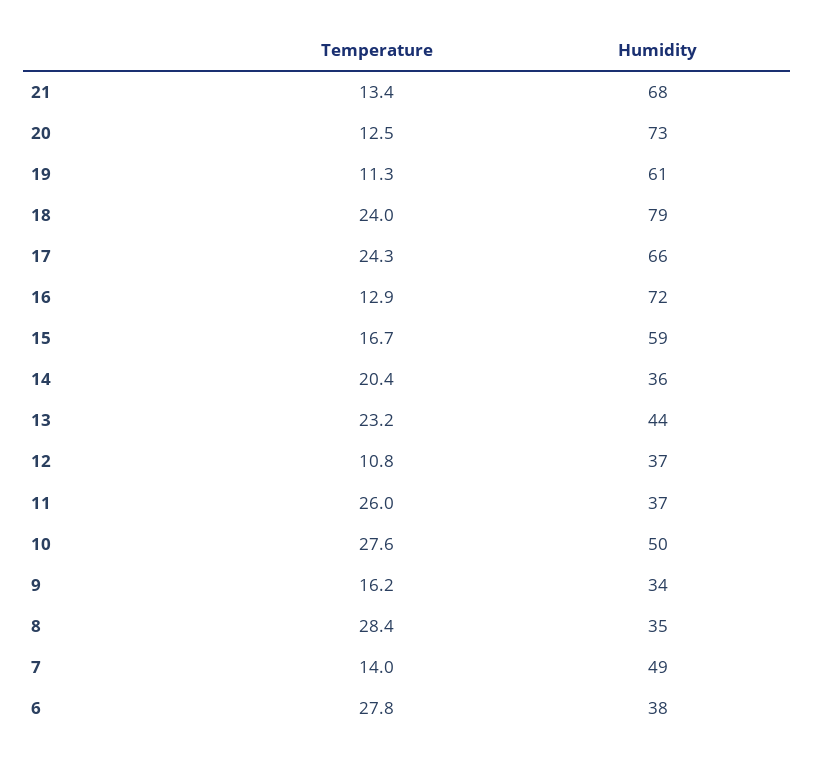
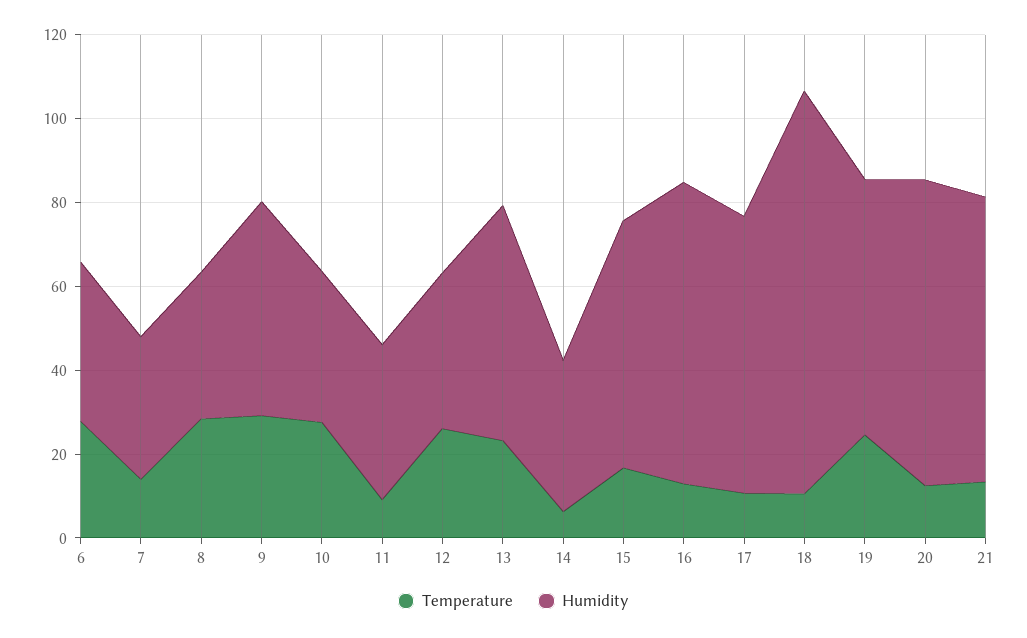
  {
    "Temperature": {
      "21": 13.4,
      "20": 12.5,
-     "19": 11.3,
+     "19": 25,
-     "18": 24,
+     "18": 10,
-     "17": 24.3,
+     "17": 10,
      "16": 12.9,
      "15": 16.7,
-     "14": 20.4,
+     "14": 5,
      "13": 23.2,
-     "12": 10.8,
+     "12": 25,
-     "11": 26,
+     "11": 10,
      "10": 27.6,
-     "9": 16.2,
+     "9": 30,
      "8": 28.4,
      "7": 14,
      "6": 27.8
    },
    "Humidity": {
      "21": 68,
      "20": 73,
      "19": 61,
-     "18": 79,
+     "18": 95,
      "17": 66,
      "16": 72,
      "15": 59,
      "14": 36,
-     "13": 44,
+     "13": 55,
      "12": 37,
      "11": 37,
-     "10": 50,
+     "10": 35,
-     "9": 34,
+     "9": 50,
      "8": 35,
-     "7": 49,
+     "7": 35,
      "6": 38
    }
  }

